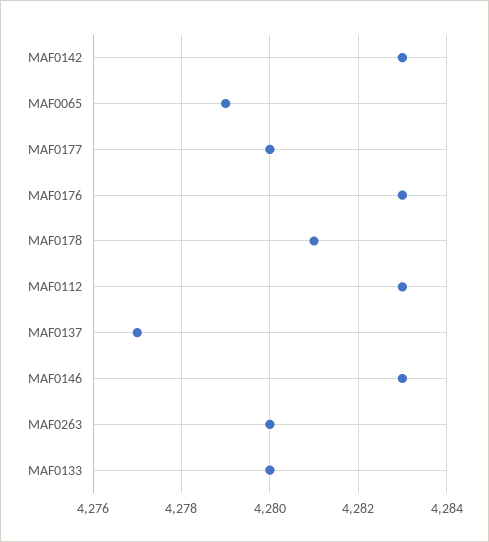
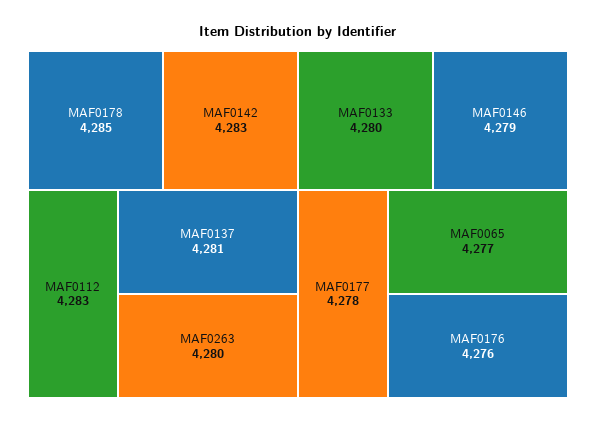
  {
    "MAF0142": 4283,
-   "MAF0065": 4279,
+   "MAF0065": 4277,
-   "MAF0177": 4280,
+   "MAF0177": 4278,
-   "MAF0176": 4283,
+   "MAF0176": 4276,
-   "MAF0178": 4281,
+   "MAF0178": 4285,
    "MAF0112": 4283,
-   "MAF0137": 4277,
+   "MAF0137": 4281,
-   "MAF0146": 4283,
+   "MAF0146": 4279,
    "MAF0263": 4280,
    "MAF0133": 4280
  }

